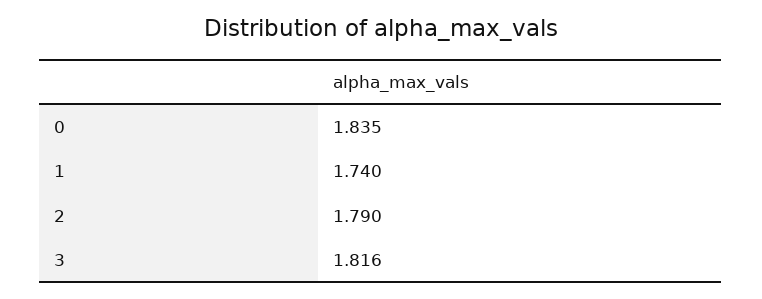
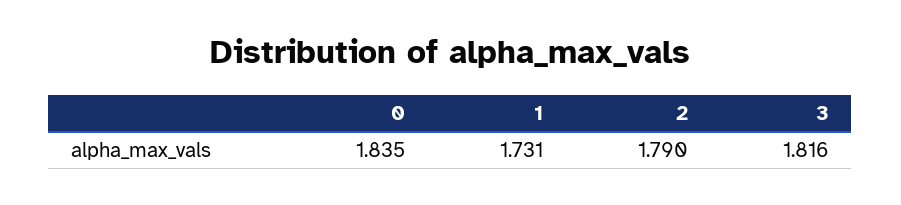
  {
    "0": 1.835,
-   "1": 1.74,
+   "1": 1.731,
    "2": 1.79,
    "3": 1.816
  }

